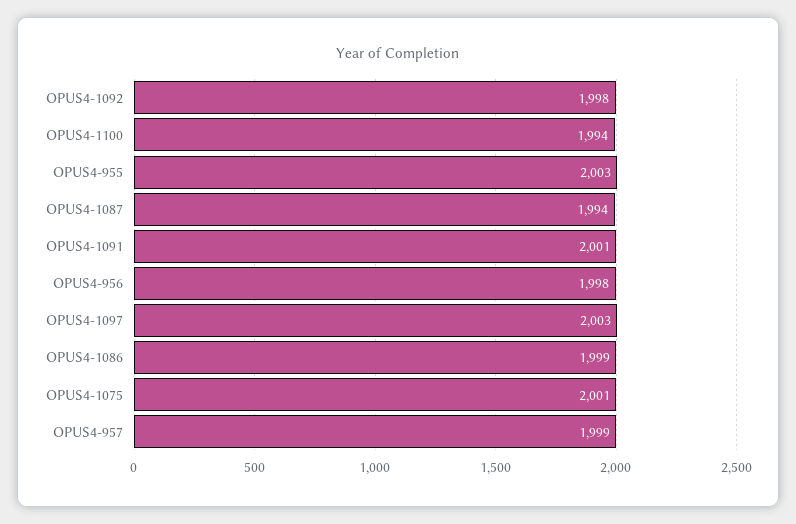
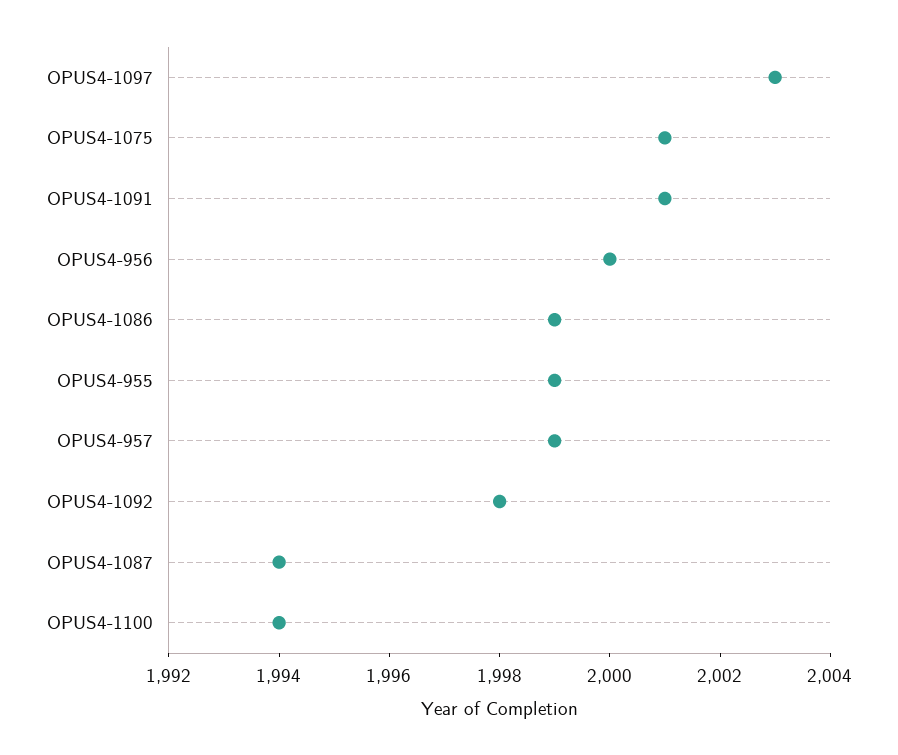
  {
    "OPUS4-1092": 1998,
    "OPUS4-1100": 1994,
-   "OPUS4-955": 2003,
+   "OPUS4-955": 1999,
    "OPUS4-1087": 1994,
    "OPUS4-1091": 2001,
-   "OPUS4-956": 1998,
+   "OPUS4-956": 2000,
    "OPUS4-1097": 2003,
    "OPUS4-1086": 1999,
    "OPUS4-1075": 2001,
    "OPUS4-957": 1999
  }

